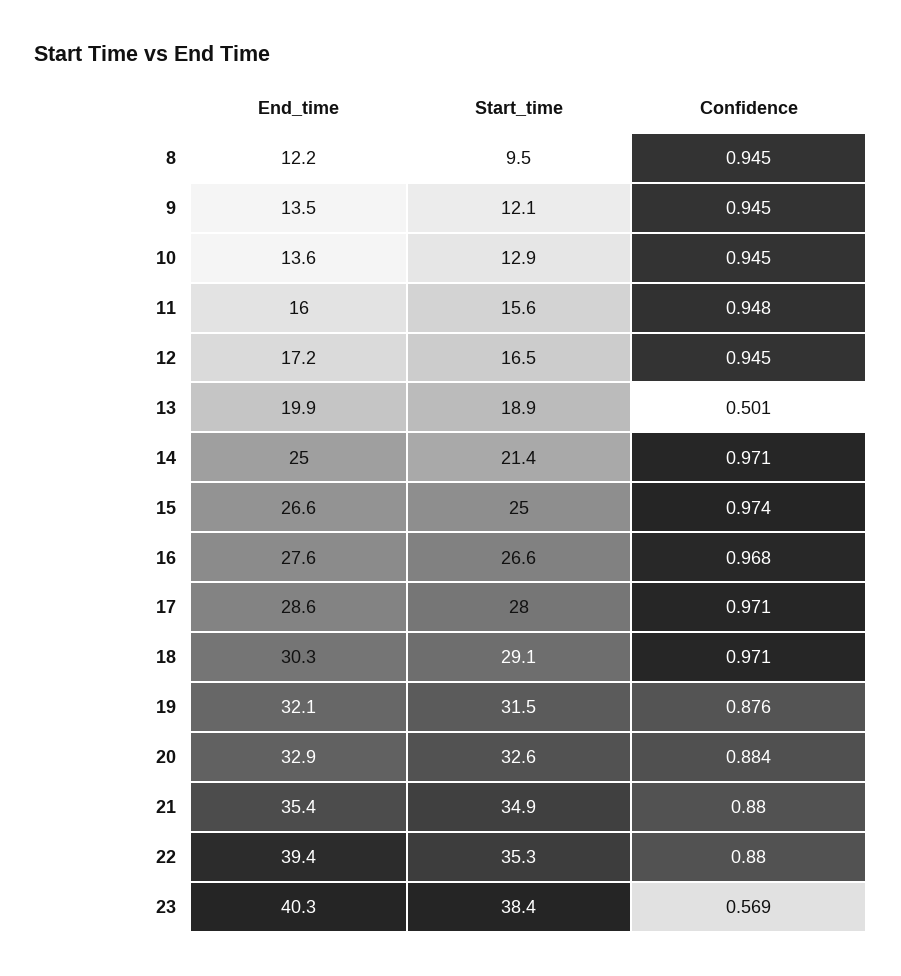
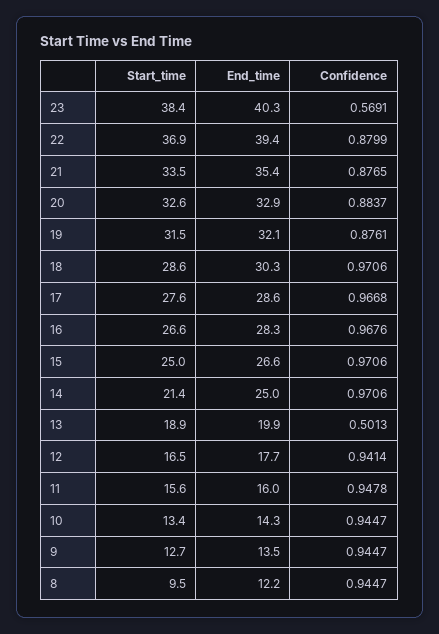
  {
    "End_time": {
      "8": 12.2,
      "9": 13.5,
-     "10": 13.6,
+     "10": 14.3,
      "11": 16,
-     "12": 17.2,
+     "12": 17.7,
      "13": 19.9,
      "14": 25,
      "15": 26.6,
-     "16": 27.6,
+     "16": 28.3,
      "17": 28.6,
      "18": 30.3,
      "19": 32.1,
      "20": 32.9,
      "21": 35.4,
      "22": 39.4,
      "23": 40.3
    },
    "Start_time": {
      "8": 9.5,
-     "9": 12.1,
+     "9": 12.7,
-     "10": 12.9,
+     "10": 13.4,
      "11": 15.6,
      "12": 16.5,
      "13": 18.9,
      "14": 21.4,
      "15": 25,
      "16": 26.6,
-     "17": 28,
+     "17": 27.6,
-     "18": 29.1,
+     "18": 28.6,
      "19": 31.5,
      "20": 32.6,
-     "21": 34.9,
+     "21": 33.5,
-     "22": 35.3,
+     "22": 36.9,
      "23": 38.4
    },
    "Confidence": {
      "8": 0.9447,
      "9": 0.9447,
      "10": 0.9447,
      "11": 0.9478,
-     "12": 0.945,
+     "12": 0.9414,
      "13": 0.5013,
      "14": 0.9706,
-     "15": 0.974,
+     "15": 0.9706,
      "16": 0.9676,
-     "17": 0.971,
+     "17": 0.9668,
      "18": 0.9706,
      "19": 0.8761,
      "20": 0.8837,
-     "21": 0.88,
+     "21": 0.8765,
      "22": 0.8799,
      "23": 0.5691
    }
  }

